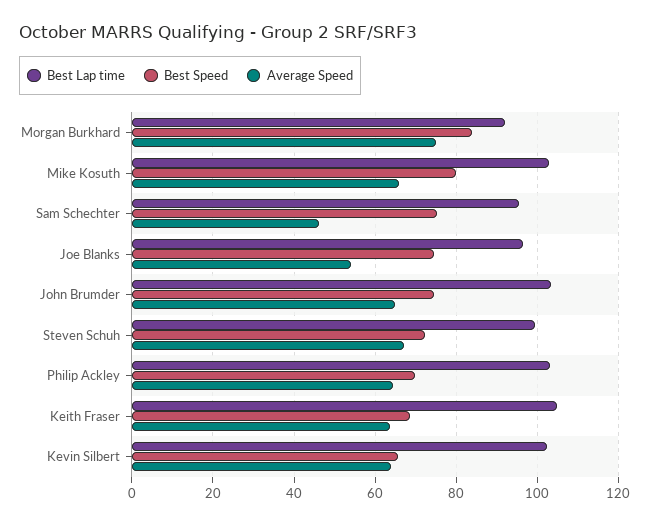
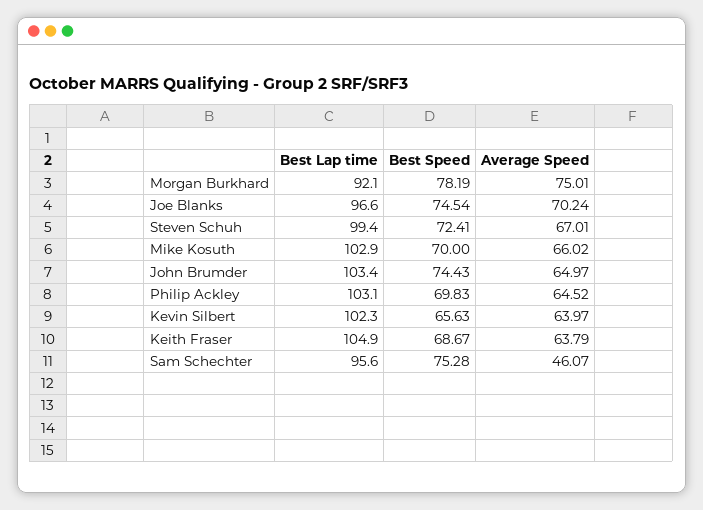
  {
    "Best Lap time": {
      "Morgan Burkhard": 92.1,
      "Mike Kosuth": 102.9,
      "Sam Schechter": 95.6,
      "Joe Blanks": 96.6,
      "John Brumder": 103.4,
      "Steven Schuh": 99.4,
      "Philip Ackley": 103.1,
      "Keith Fraser": 104.9,
      "Kevin Silbert": 102.3
    },
    "Best Speed": {
-     "Morgan Burkhard": 84,
+     "Morgan Burkhard": 78.19,
-     "Mike Kosuth": 80,
+     "Mike Kosuth": 70,
      "Sam Schechter": 75.28,
      "Joe Blanks": 74.54,
      "John Brumder": 74.43,
      "Steven Schuh": 72.41,
      "Philip Ackley": 69.83,
      "Keith Fraser": 68.67,
      "Kevin Silbert": 65.63
    },
    "Average Speed": {
      "Morgan Burkhard": 75.01,
      "Mike Kosuth": 66.02,
      "Sam Schechter": 46.07,
-     "Joe Blanks": 54,
+     "Joe Blanks": 70.24,
      "John Brumder": 64.97,
      "Steven Schuh": 67.01,
      "Philip Ackley": 64.52,
      "Keith Fraser": 63.79,
      "Kevin Silbert": 63.97
    }
  }

